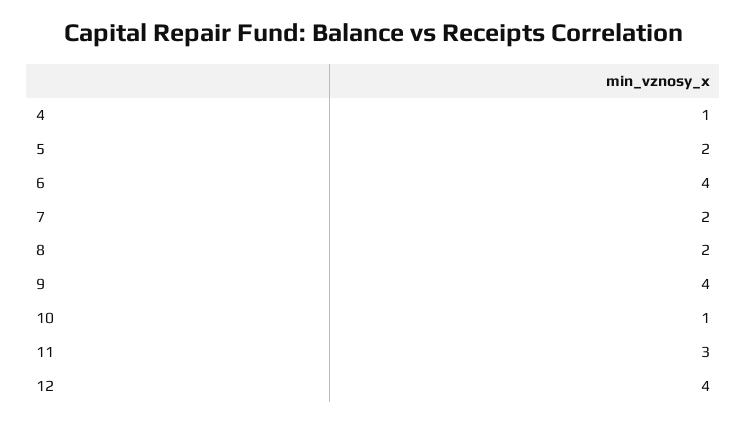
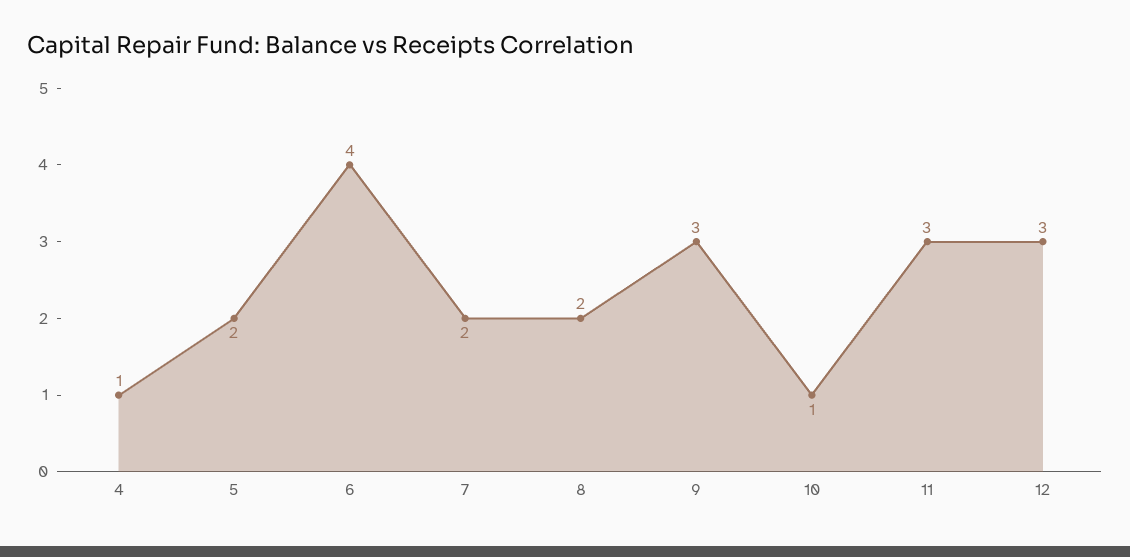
  {
    "4": 1,
    "5": 2,
    "6": 4,
    "7": 2,
    "8": 2,
-   "9": 4,
+   "9": 3,
    "10": 1,
    "11": 3,
-   "12": 4
+   "12": 3
  }

